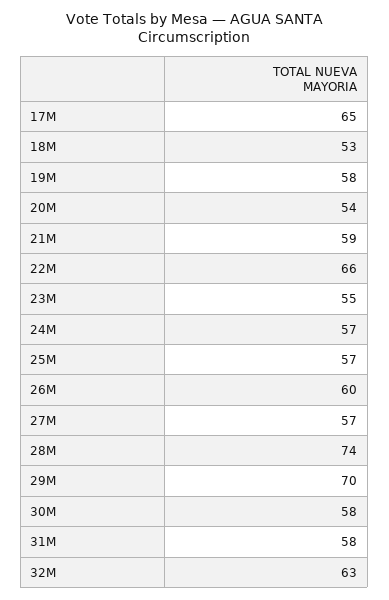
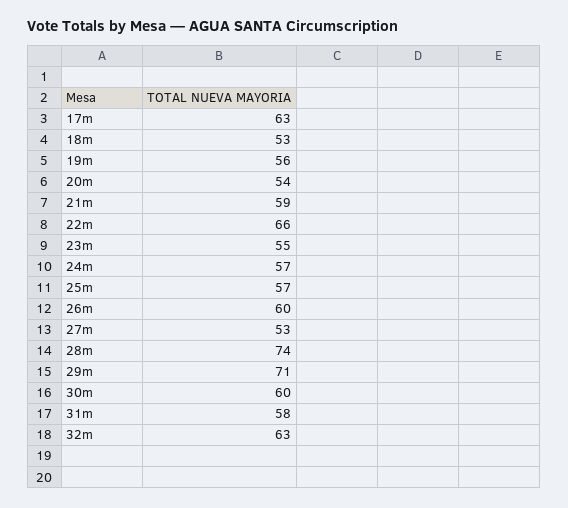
  {
-   "17M": 65,
+   "17M": 63,
    "18M": 53,
-   "19M": 58,
+   "19M": 56,
    "20M": 54,
    "21M": 59,
    "22M": 66,
    "23M": 55,
    "24M": 57,
    "25M": 57,
    "26M": 60,
-   "27M": 57,
+   "27M": 53,
    "28M": 74,
-   "29M": 70,
+   "29M": 71,
-   "30M": 58,
+   "30M": 60,
    "31M": 58,
    "32M": 63
  }

